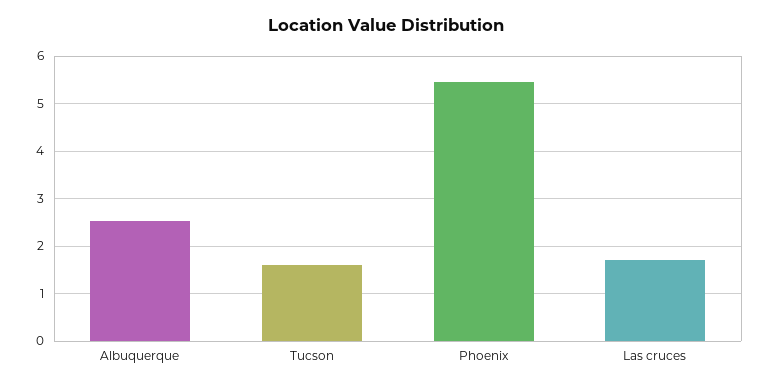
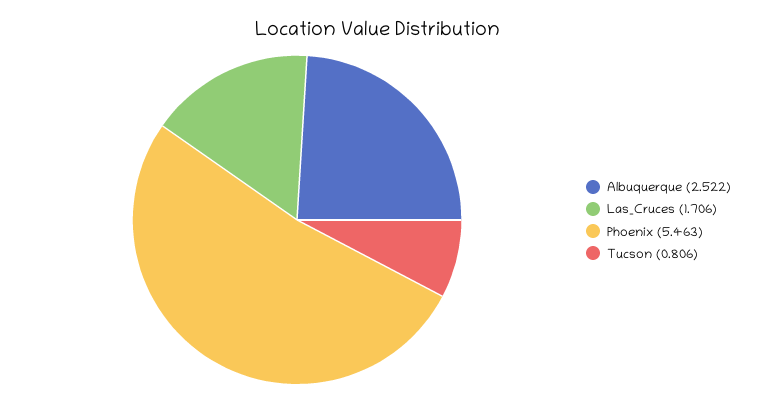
  {
    "Albuquerque": 2.522,
-   "Tucson": 1.6,
+   "Tucson": 0.806,
    "Phoenix": 5.463,
    "Las cruces": 1.706
  }

